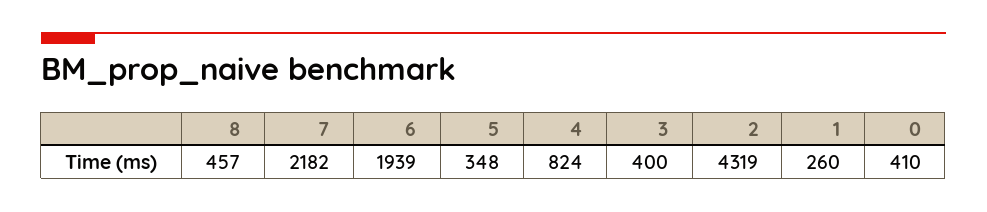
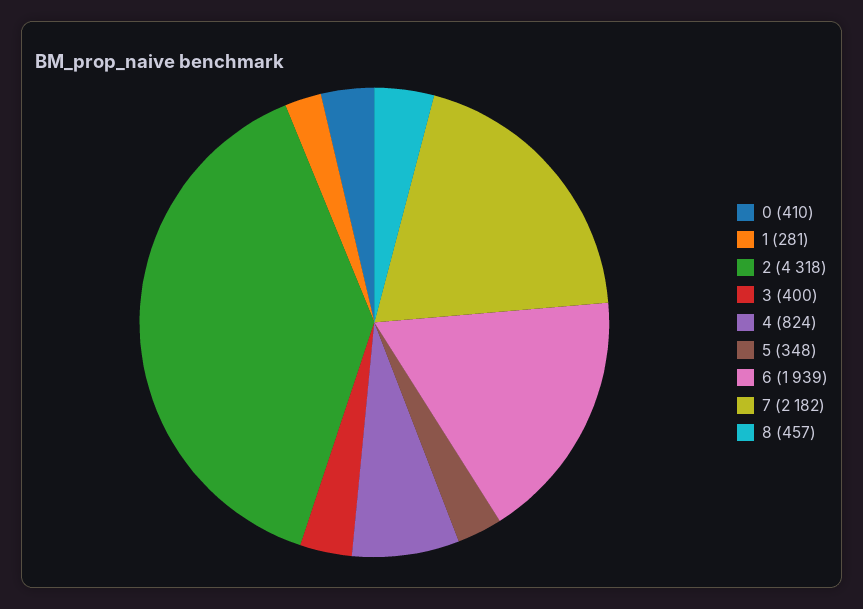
  {
    "8": 457,
    "7": 2182,
    "6": 1939,
    "5": 348,
    "4": 824,
    "3": 400,
-   "2": 4319,
+   "2": 4318,
-   "1": 260,
+   "1": 281,
    "0": 410
  }

